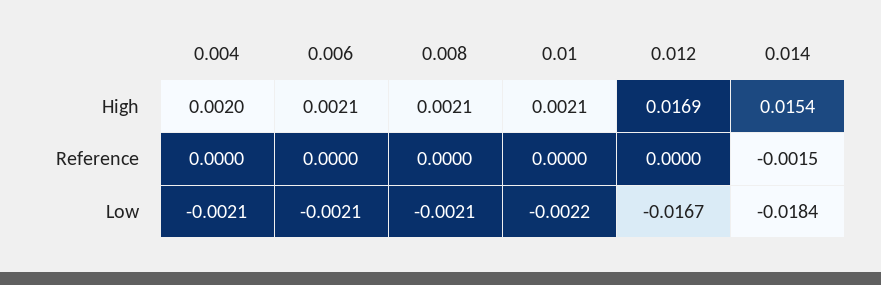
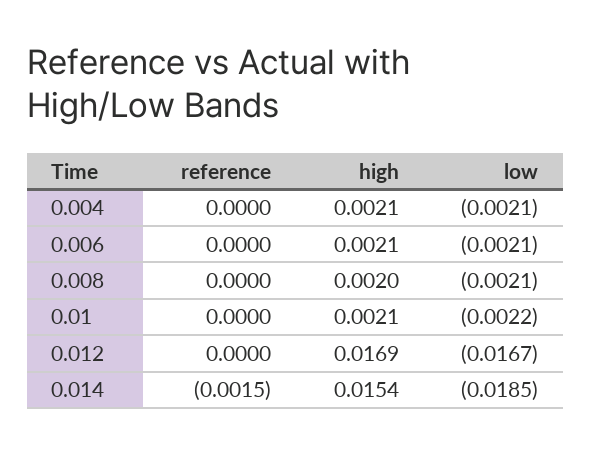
  {
    "0.004": {
-     "High": 0.002,
+     "High": 0.0021,
      "Reference": 0,
      "Low": -0.0021
    },
    "0.006": {
      "High": 0.0021,
      "Reference": 0,
      "Low": -0.0021
    },
    "0.008": {
-     "High": 0.0021,
+     "High": 0.002,
      "Reference": 0,
      "Low": -0.0021
    },
    "0.01": {
      "High": 0.0021,
      "Reference": 0,
      "Low": -0.0022
    },
    "0.012": {
      "High": 0.0169,
      "Reference": 0,
      "Low": -0.0167
    },
    "0.014": {
      "High": 0.0154,
      "Reference": -0.0015,
-     "Low": -0.0184
+     "Low": -0.0185
    }
  }

